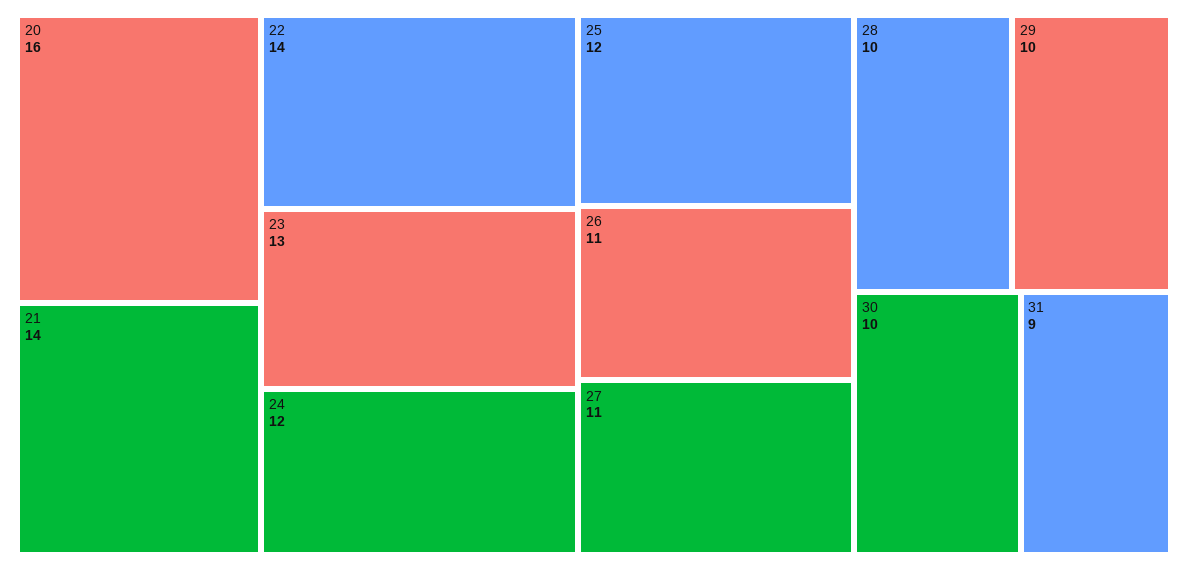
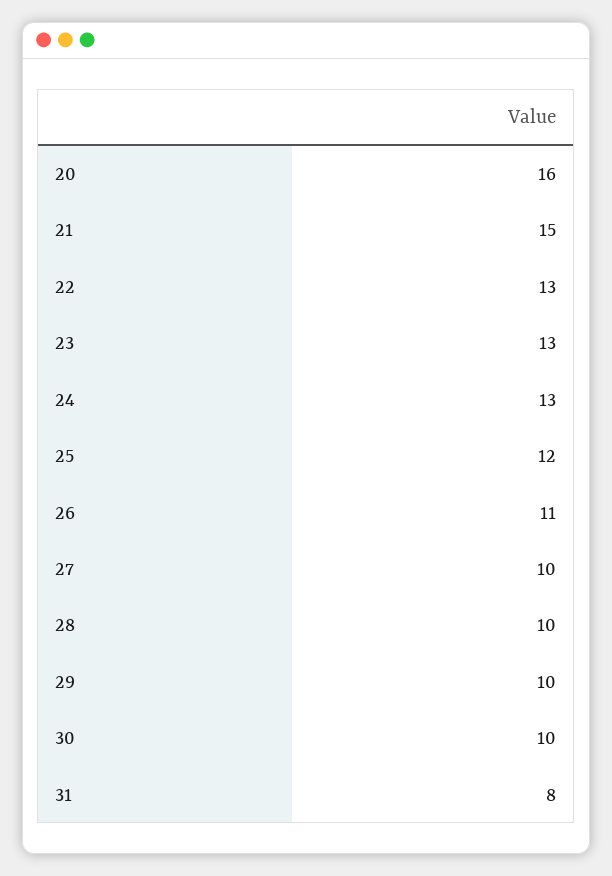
  {
    "20": 16,
-   "21": 14,
+   "21": 15,
-   "22": 14,
+   "22": 13,
    "23": 13,
-   "24": 12,
+   "24": 13,
    "25": 12,
    "26": 11,
-   "27": 11,
+   "27": 10,
    "28": 10,
    "29": 10,
    "30": 10,
-   "31": 9
+   "31": 8
  }

